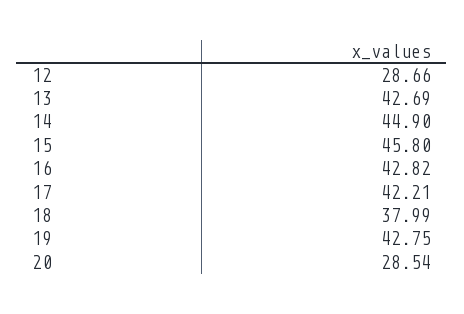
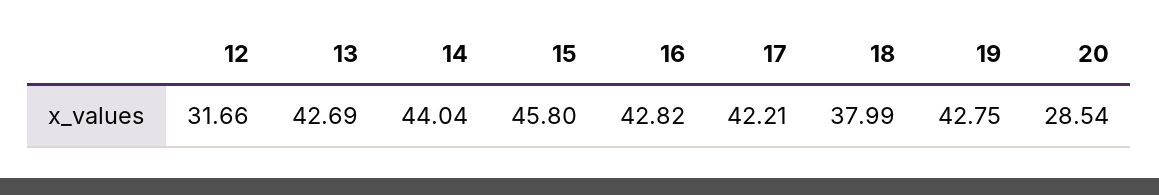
  {
-   "12": 28.66,
+   "12": 31.66,
    "13": 42.69,
-   "14": 44.9,
+   "14": 44.04,
    "15": 45.8,
    "16": 42.82,
    "17": 42.21,
    "18": 37.99,
    "19": 42.75,
    "20": 28.54
  }

